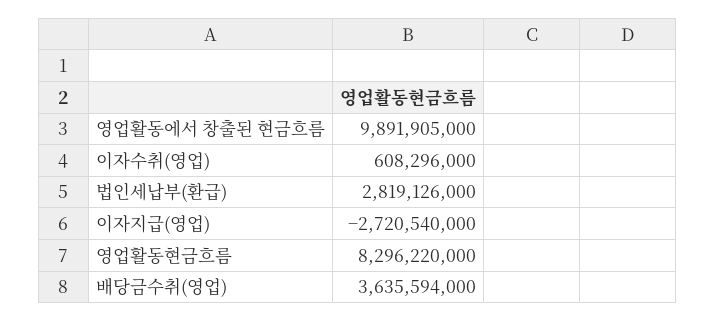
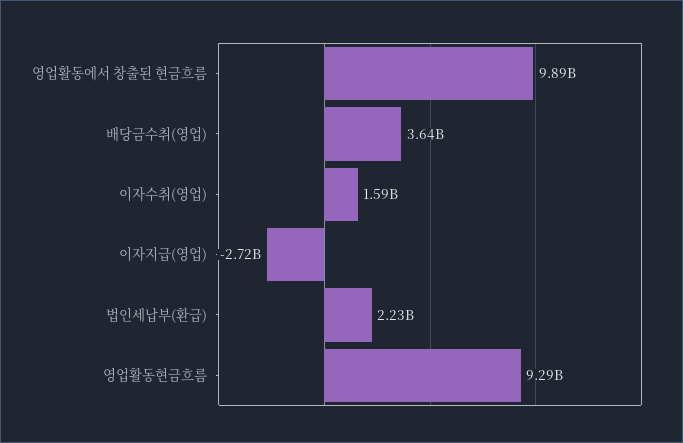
  {
    "영업활동에서 창출된 현금흐름": 9891905000,
-   "이자수취(영업)": 608296000,
+   "이자수취(영업)": 1590000000,
-   "법인세납부(환급)": 2819126000,
+   "법인세납부(환급)": 2230000000,
    "이자지급(영업)": -2720540000,
-   "영업활동현금흐름": 8296220000,
+   "영업활동현금흐름": 9290000000,
    "배당금수취(영업)": 3635594000
  }

